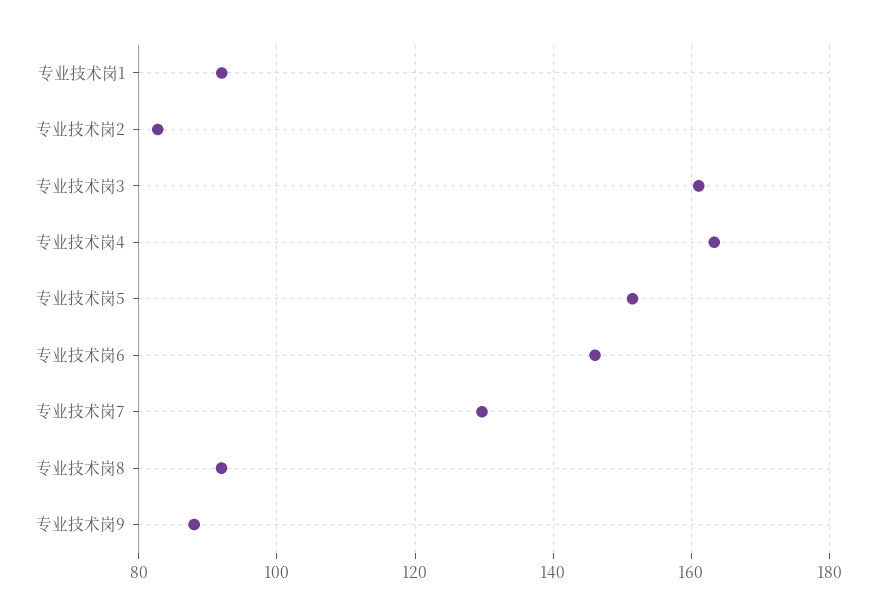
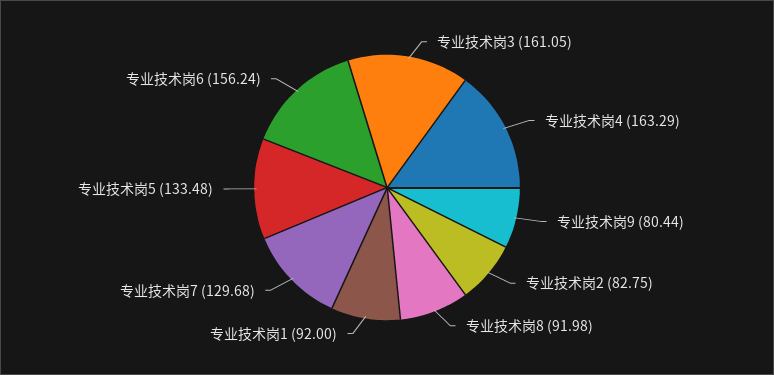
  {
    "专业技术岗1": 92,
    "专业技术岗2": 82.75,
    "专业技术岗3": 161.05,
    "专业技术岗4": 163.29,
-   "专业技术岗5": 152,
+   "专业技术岗5": 133.48,
-   "专业技术岗6": 146,
+   "专业技术岗6": 156.24,
    "专业技术岗7": 129.68,
    "专业技术岗8": 91.98,
-   "专业技术岗9": 88
+   "专业技术岗9": 80.44
  }

